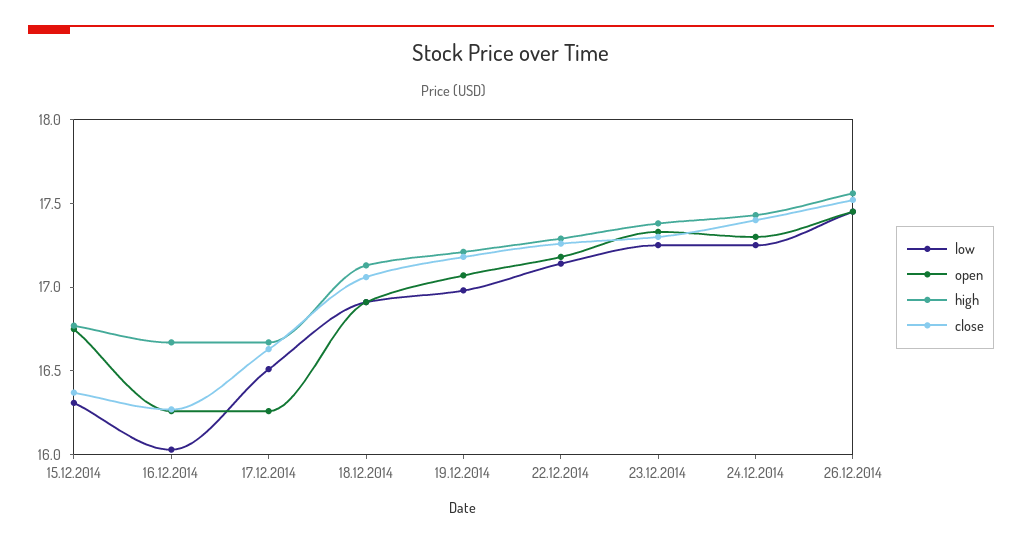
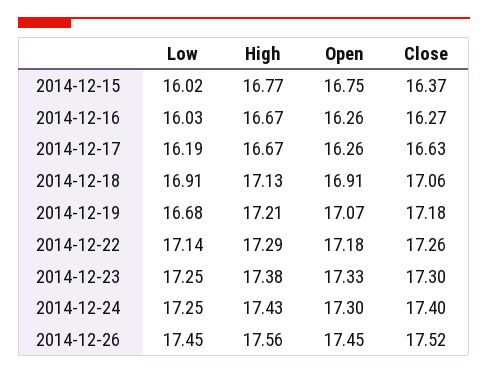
  {
    "low": {
-     "15.12.2014": 16.3,
+     "15.12.2014": 16.02,
      "16.12.2014": 16.03,
-     "17.12.2014": 16.5,
+     "17.12.2014": 16.19,
      "18.12.2014": 16.91,
-     "19.12.2014": 17,
+     "19.12.2014": 16.68,
      "22.12.2014": 17.14,
      "23.12.2014": 17.25,
      "24.12.2014": 17.25,
      "26.12.2014": 17.45
    },
    "open": {
      "15.12.2014": 16.75,
      "16.12.2014": 16.26,
      "17.12.2014": 16.26,
      "18.12.2014": 16.91,
      "19.12.2014": 17.07,
      "22.12.2014": 17.18,
      "23.12.2014": 17.33,
      "24.12.2014": 17.3,
      "26.12.2014": 17.45
    },
    "high": {
      "15.12.2014": 16.77,
      "16.12.2014": 16.67,
      "17.12.2014": 16.67,
      "18.12.2014": 17.13,
      "19.12.2014": 17.21,
      "22.12.2014": 17.29,
      "23.12.2014": 17.38,
      "24.12.2014": 17.43,
      "26.12.2014": 17.56
    },
    "close": {
      "15.12.2014": 16.37,
      "16.12.2014": 16.27,
      "17.12.2014": 16.63,
      "18.12.2014": 17.06,
      "19.12.2014": 17.18,
      "22.12.2014": 17.26,
      "23.12.2014": 17.3,
      "24.12.2014": 17.4,
      "26.12.2014": 17.52
    }
  }

